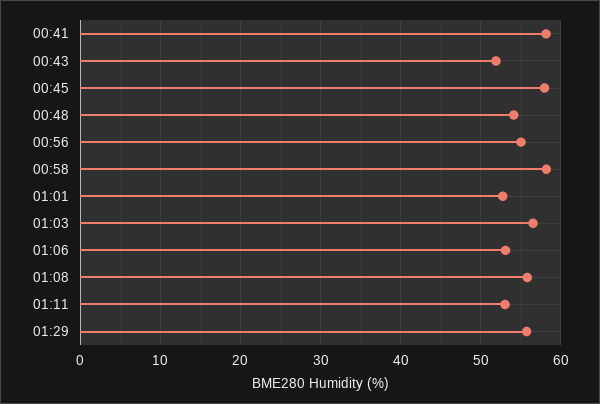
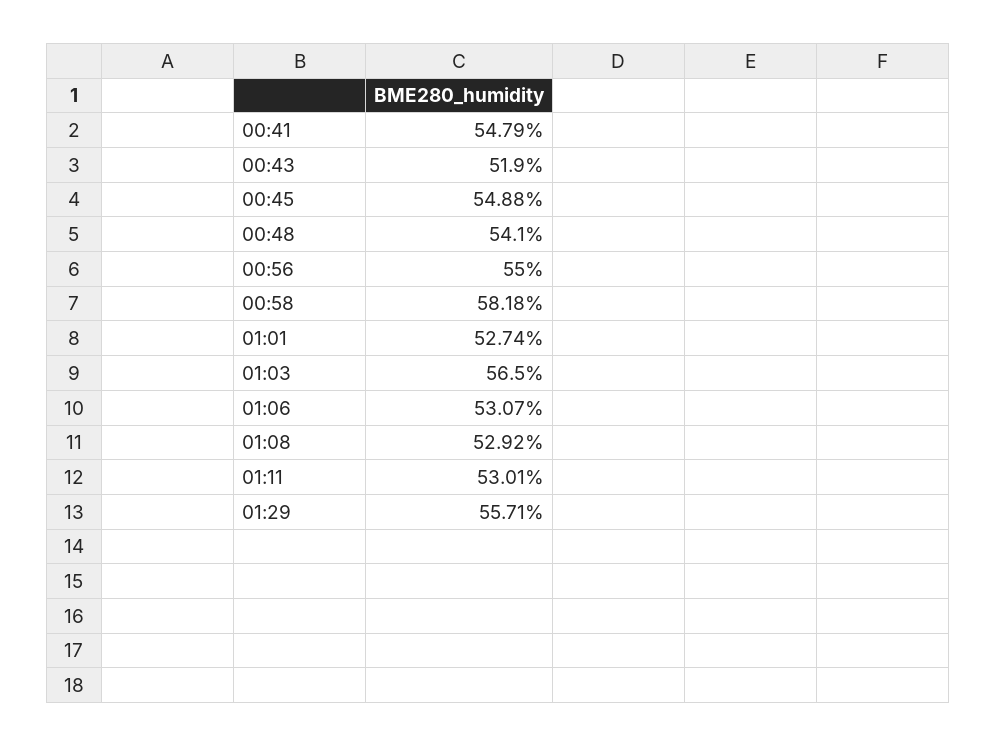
  {
-   "00:41": 58,
+   "00:41": 54.79,
    "00:43": 51.9,
-   "00:45": 58,
+   "00:45": 54.88,
    "00:48": 54.1,
    "00:56": 55,
    "00:58": 58.18,
    "01:01": 52.74,
    "01:03": 56.5,
    "01:06": 53.07,
-   "01:08": 56,
+   "01:08": 52.92,
    "01:11": 53.01,
    "01:29": 55.71
  }

